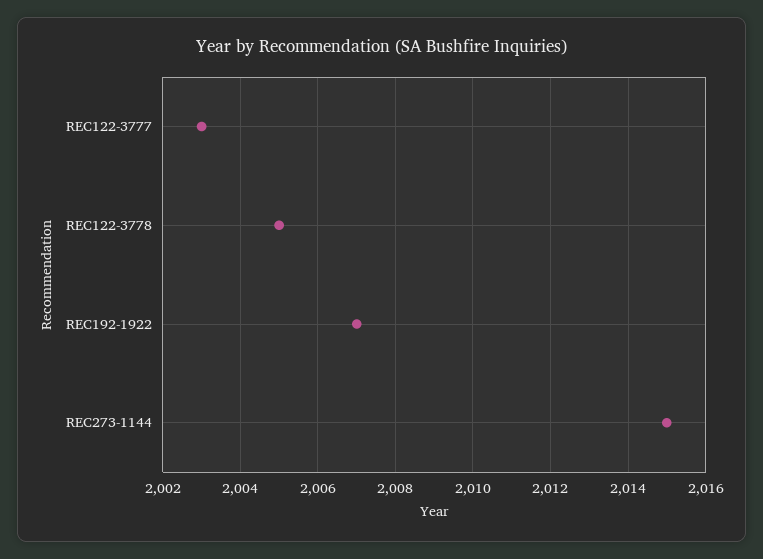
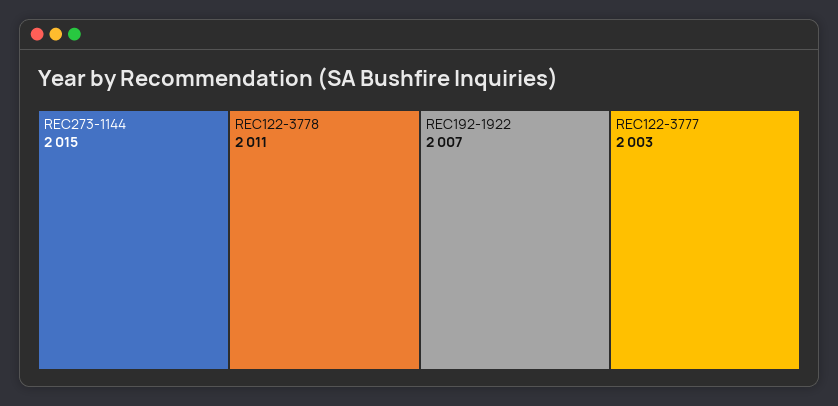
  {
    "REC122-3777": 2003,
-   "REC122-3778": 2005,
+   "REC122-3778": 2011,
    "REC192-1922": 2007,
    "REC273-1144": 2015
  }

